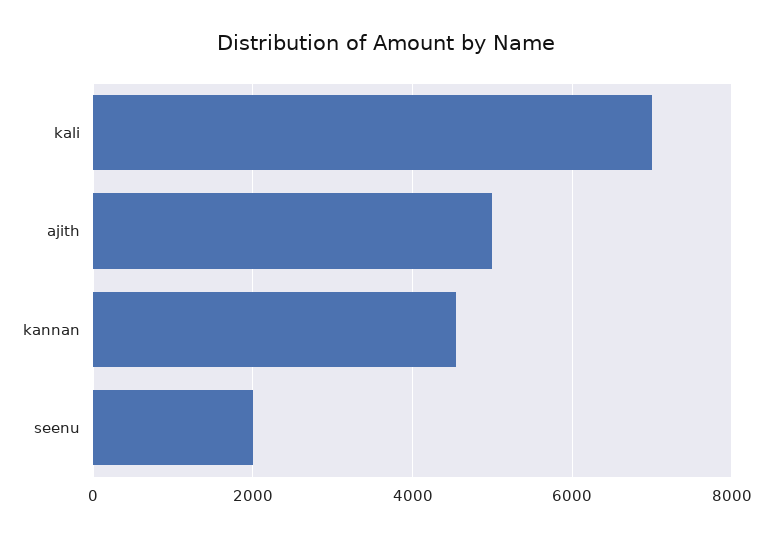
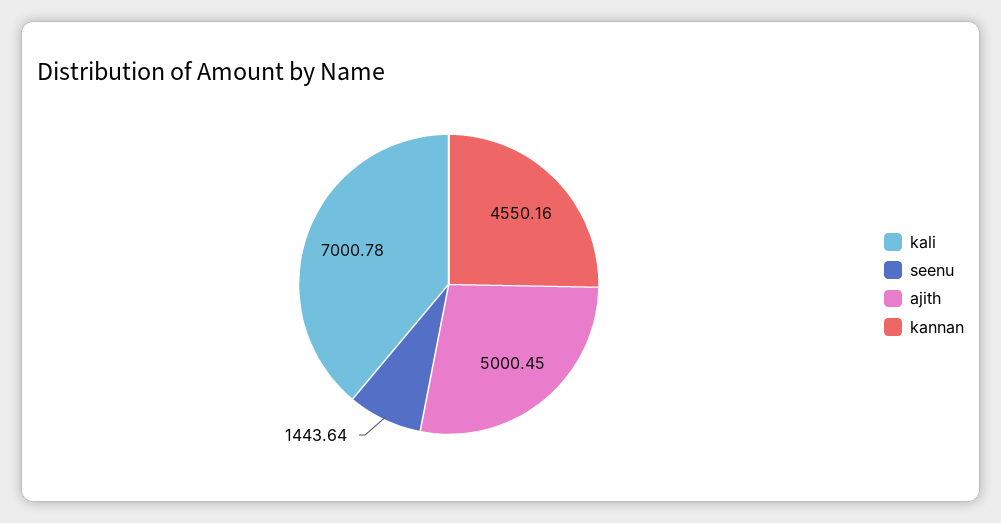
  {
    "kali": 7000.78,
    "ajith": 5000.45,
    "kannan": 4550.16,
-   "seenu": 2000
+   "seenu": 1443.64
  }

